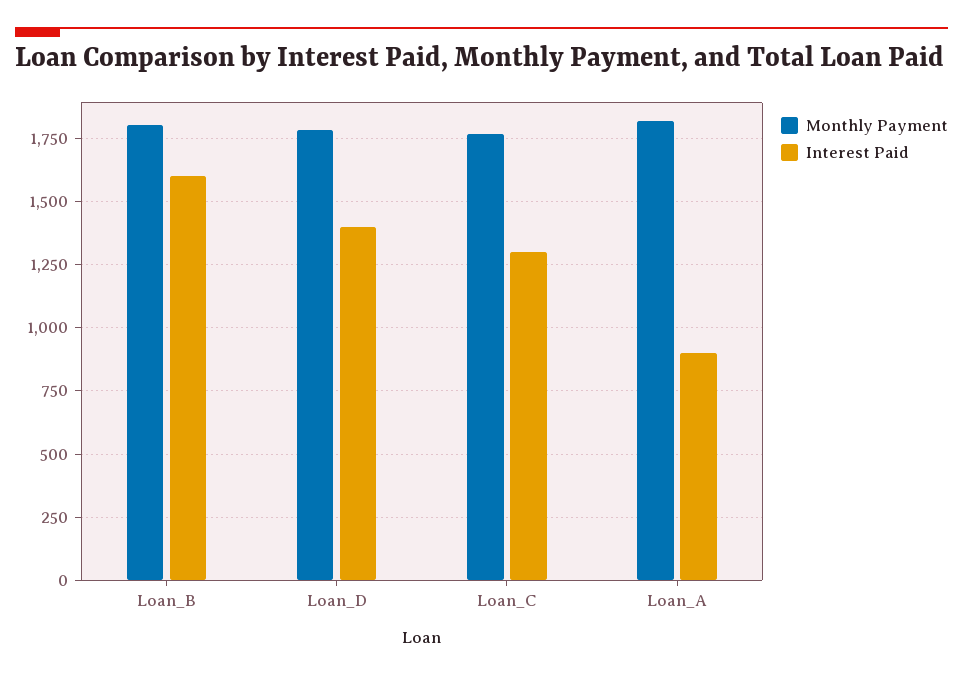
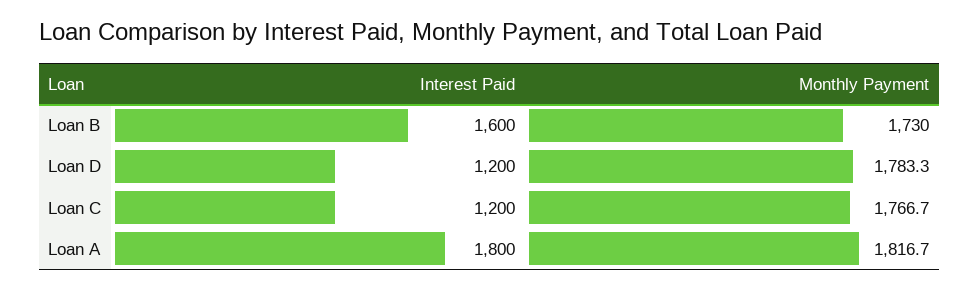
  {
    "Monthly Payment": {
-     "Loan_B": 1800,
+     "Loan_B": 1730,
      "Loan_D": 1783.3,
      "Loan_C": 1766.7,
      "Loan_A": 1816.7
    },
    "Interest Paid": {
      "Loan_B": 1600,
-     "Loan_D": 1400,
+     "Loan_D": 1200,
-     "Loan_C": 1300,
+     "Loan_C": 1200,
-     "Loan_A": 900
+     "Loan_A": 1800
    }
  }

